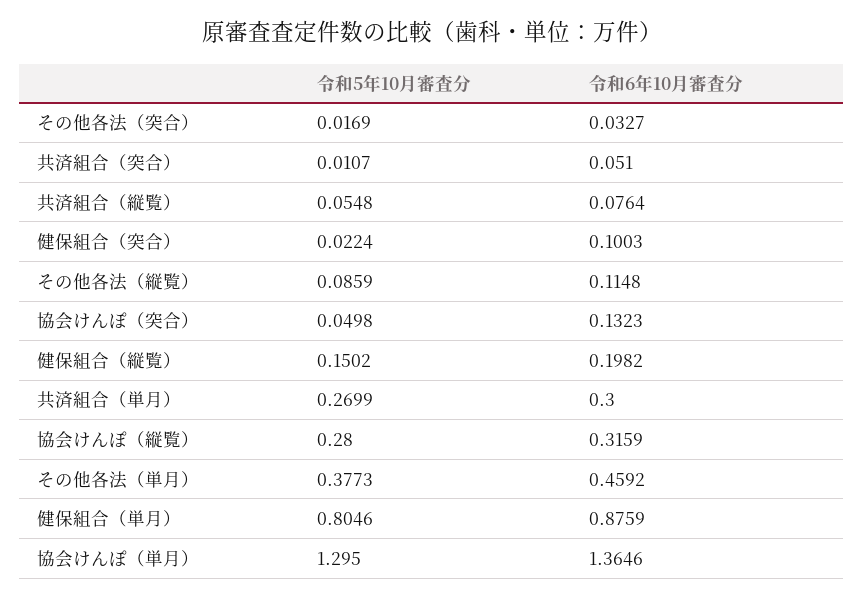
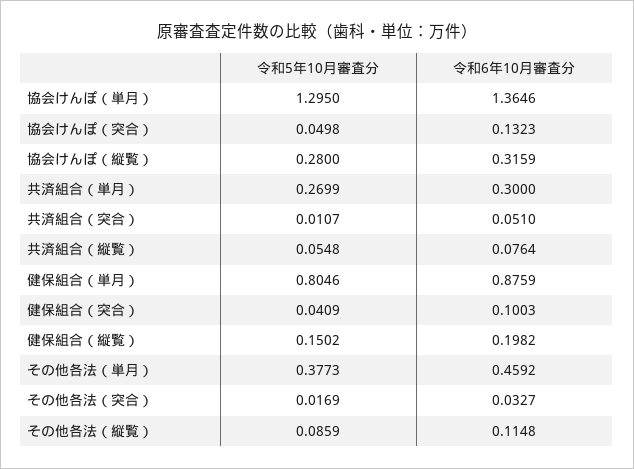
  {
    "令和5年10月審査分": {
      "その他各法（突合）": 0.0169,
      "共済組合（突合）": 0.0107,
      "共済組合（縦覧）": 0.0548,
-     "健保組合（突合）": 0.0224,
+     "健保組合（突合）": 0.0409,
      "その他各法（縦覧）": 0.0859,
      "協会けんぽ（突合）": 0.0498,
      "健保組合（縦覧）": 0.1502,
      "共済組合（単月）": 0.2699,
      "協会けんぽ（縦覧）": 0.28,
      "その他各法（単月）": 0.3773,
      "健保組合（単月）": 0.8046,
      "協会けんぽ（単月）": 1.295
    },
    "令和6年10月審査分": {
      "その他各法（突合）": 0.0327,
      "共済組合（突合）": 0.051,
      "共済組合（縦覧）": 0.0764,
      "健保組合（突合）": 0.1003,
      "その他各法（縦覧）": 0.1148,
      "協会けんぽ（突合）": 0.1323,
      "健保組合（縦覧）": 0.1982,
      "共済組合（単月）": 0.3,
      "協会けんぽ（縦覧）": 0.3159,
      "その他各法（単月）": 0.4592,
      "健保組合（単月）": 0.8759,
      "協会けんぽ（単月）": 1.3646
    }
  }

